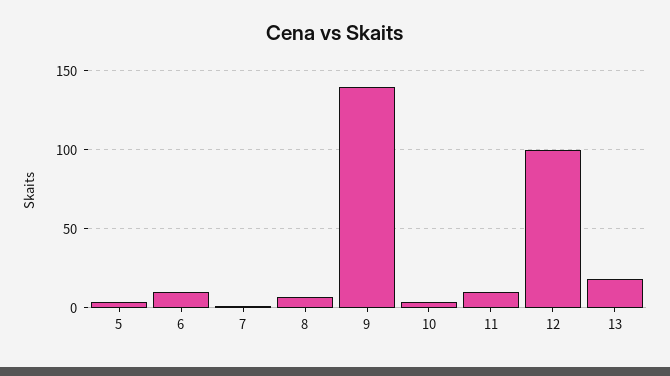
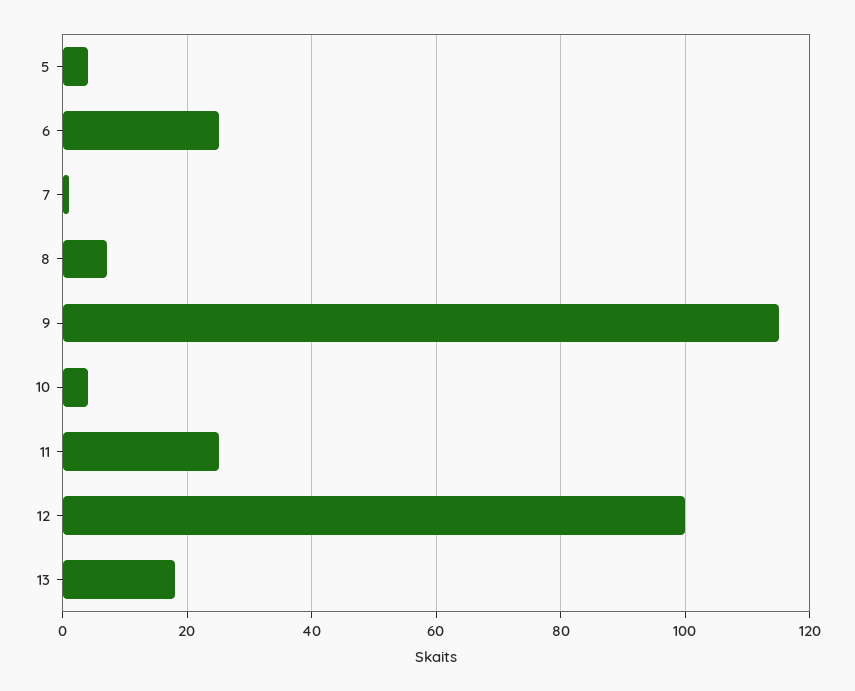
  {
    "5": 5,
-   "6": 10,
+   "6": 25,
    "7": 0,
    "8": 5,
-   "9": 140,
+   "9": 115,
    "10": 5,
-   "11": 10,
+   "11": 25,
    "12": 100,
    "13": 20
  }

